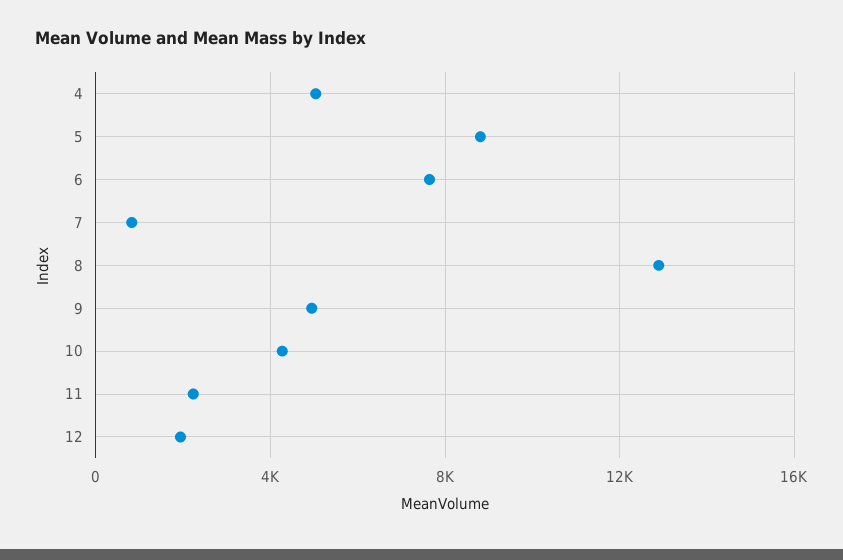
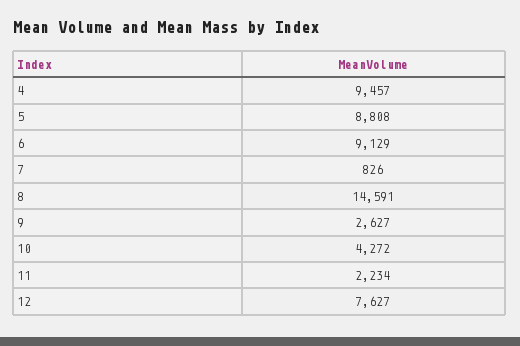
  {
-   "4": 5000,
+   "4": 9457,
    "5": 8808,
-   "6": 7500,
+   "6": 9129,
    "7": 826,
-   "8": 13000,
+   "8": 14591,
-   "9": 5000,
+   "9": 2627,
    "10": 4272,
    "11": 2234,
-   "12": 2000
+   "12": 7627
  }

